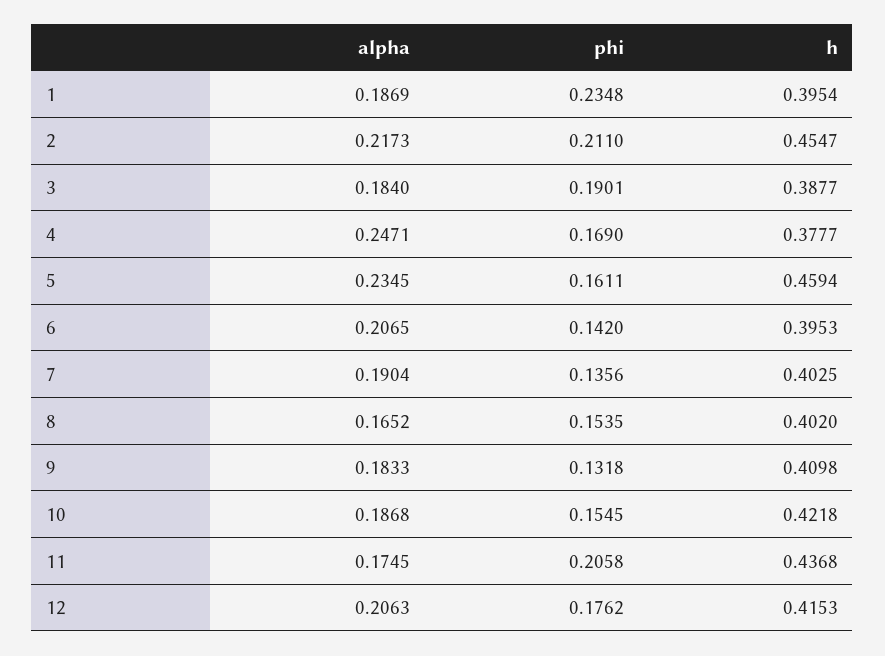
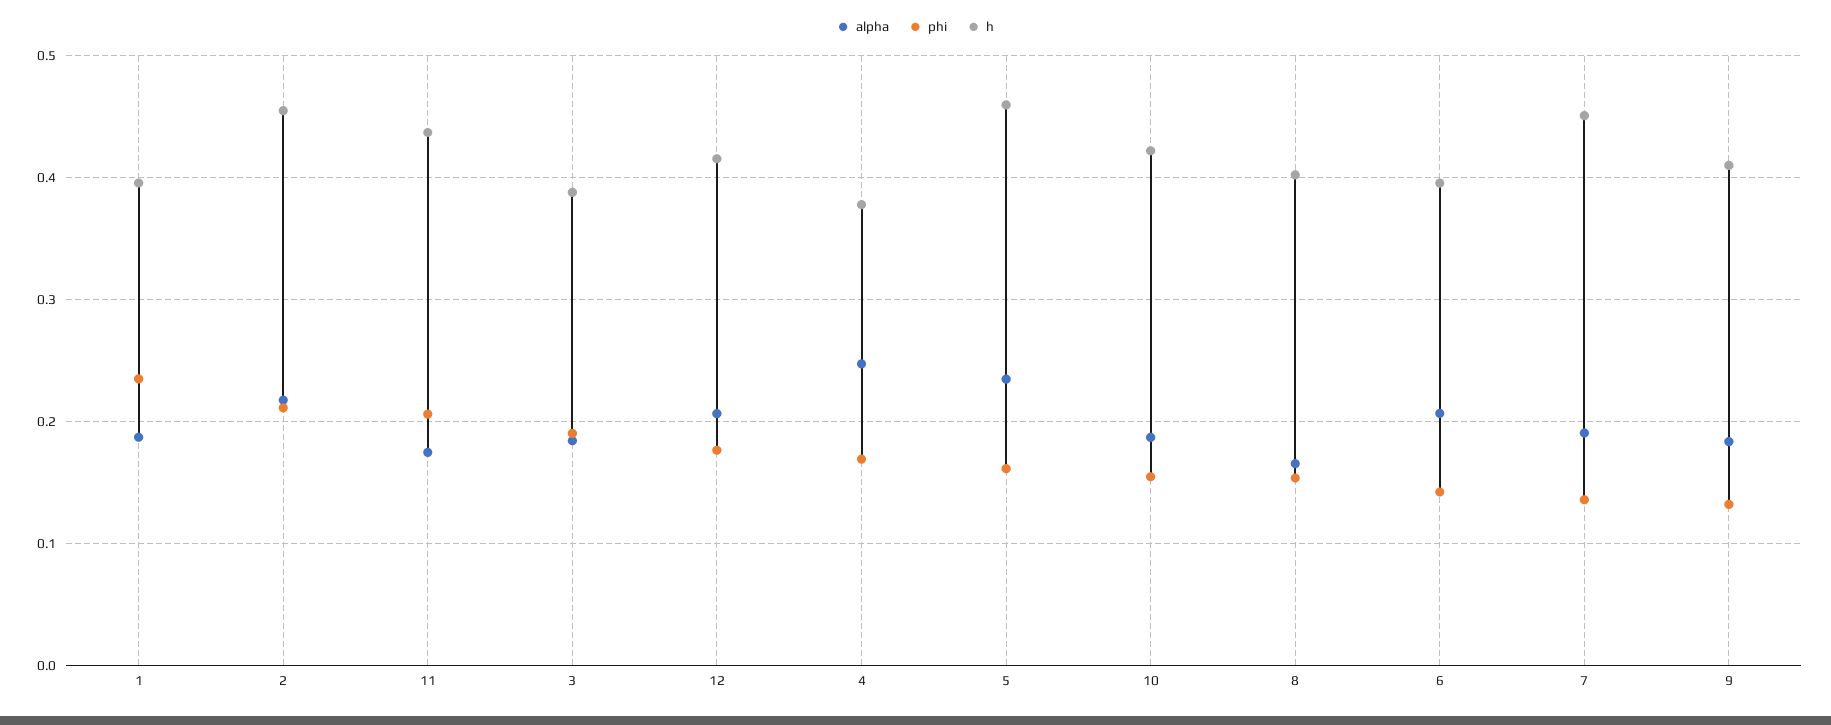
  {
    "alpha": {
      "1": 0.1869,
      "2": 0.2173,
      "3": 0.184,
      "4": 0.2471,
      "5": 0.2345,
      "6": 0.2065,
      "7": 0.1904,
      "8": 0.1652,
      "9": 0.1833,
      "10": 0.1868,
      "11": 0.1745,
      "12": 0.2063
    },
    "phi": {
      "1": 0.2348,
      "2": 0.211,
      "3": 0.1901,
      "4": 0.169,
      "5": 0.1611,
      "6": 0.142,
      "7": 0.1356,
      "8": 0.1535,
      "9": 0.1318,
      "10": 0.1545,
      "11": 0.2058,
      "12": 0.1762
    },
    "h": {
      "1": 0.3954,
      "2": 0.4547,
      "3": 0.3877,
      "4": 0.3777,
      "5": 0.4594,
      "6": 0.3953,
-     "7": 0.4025,
+     "7": 0.45,
      "8": 0.402,
      "9": 0.4098,
      "10": 0.4218,
      "11": 0.4368,
      "12": 0.4153
    }
  }

